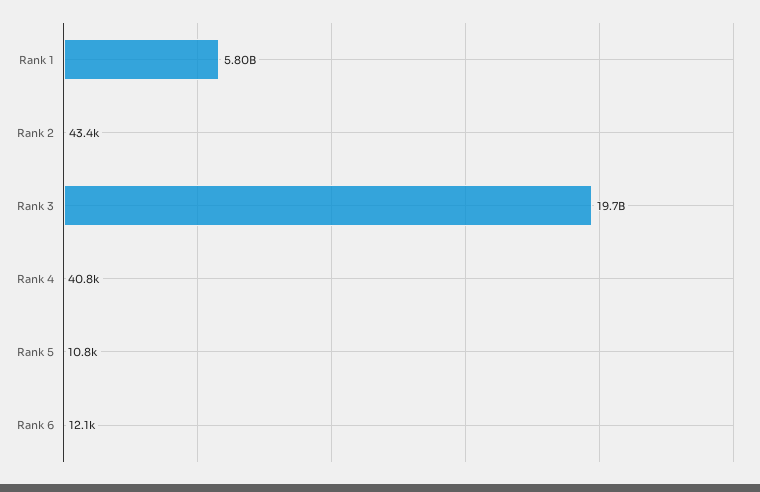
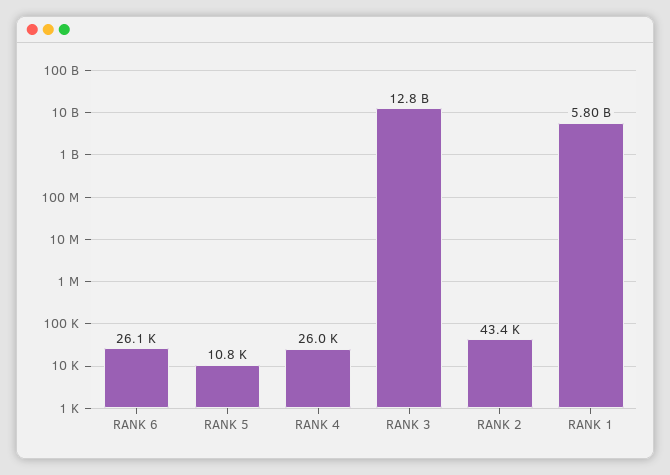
  {
    "Rank 1": 5800000000,
    "Rank 2": 43400,
-   "Rank 3": 19700000000,
+   "Rank 3": 12800000000,
-   "Rank 4": 40800,
+   "Rank 4": 26000,
    "Rank 5": 10800,
-   "Rank 6": 12100
+   "Rank 6": 26100
  }

